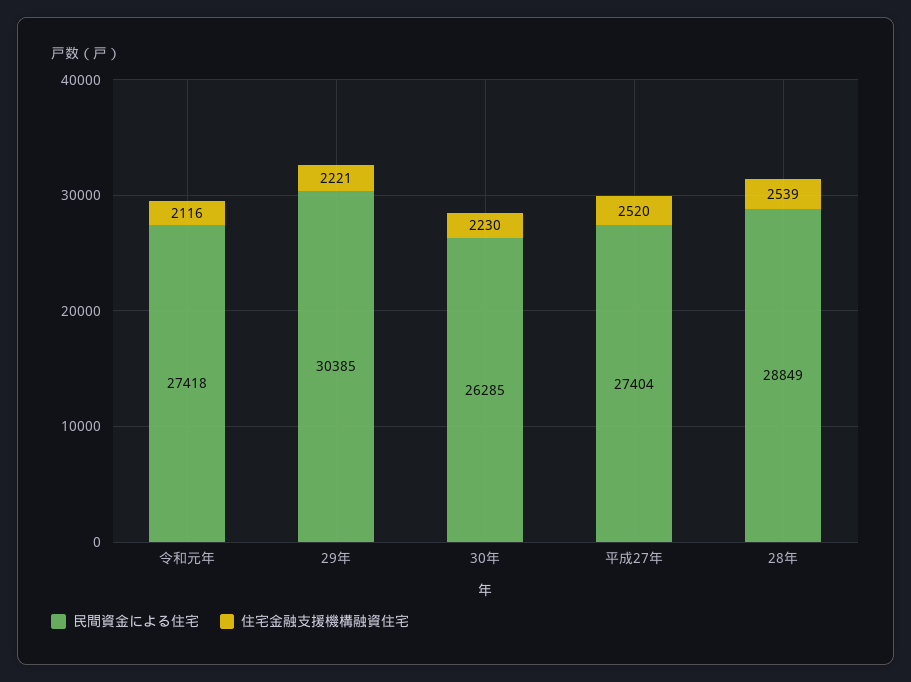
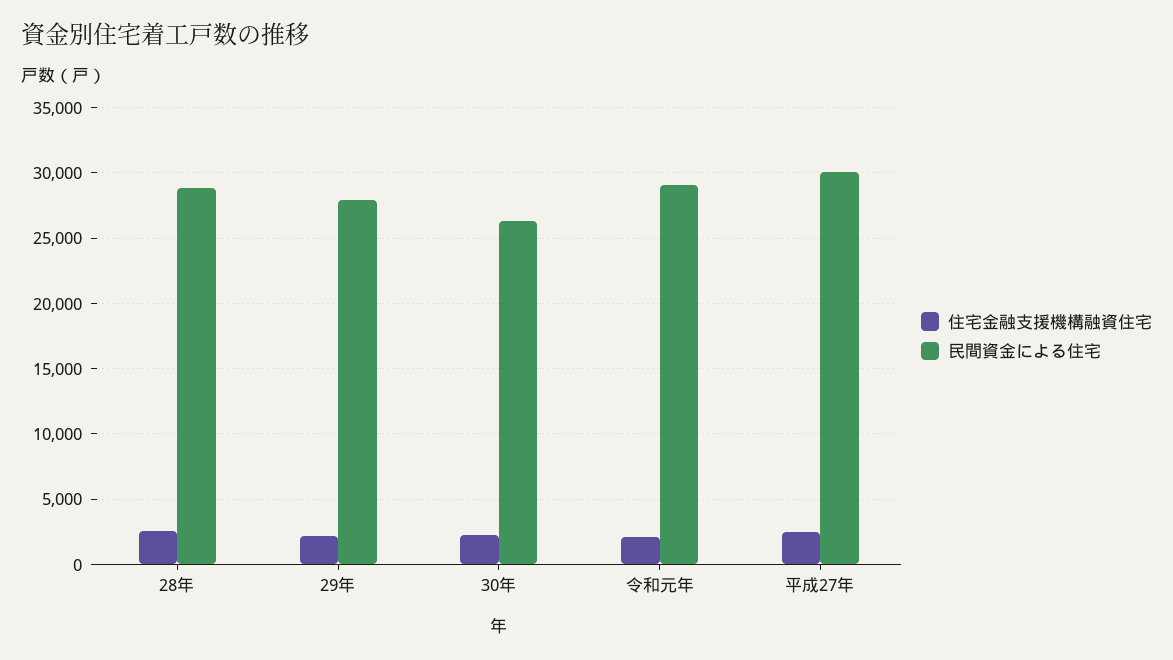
  {
    "民間資金による住宅": {
-     "令和元年": 27418,
+     "令和元年": 29000,
-     "29年": 30385,
+     "29年": 28000,
      "30年": 26285,
-     "平成27年": 27404,
+     "平成27年": 30000,
      "28年": 28849
    },
    "住宅金融支援機構融資住宅": {
      "令和元年": 2116,
      "29年": 2221,
      "30年": 2230,
      "平成27年": 2520,
      "28年": 2539
    }
  }

